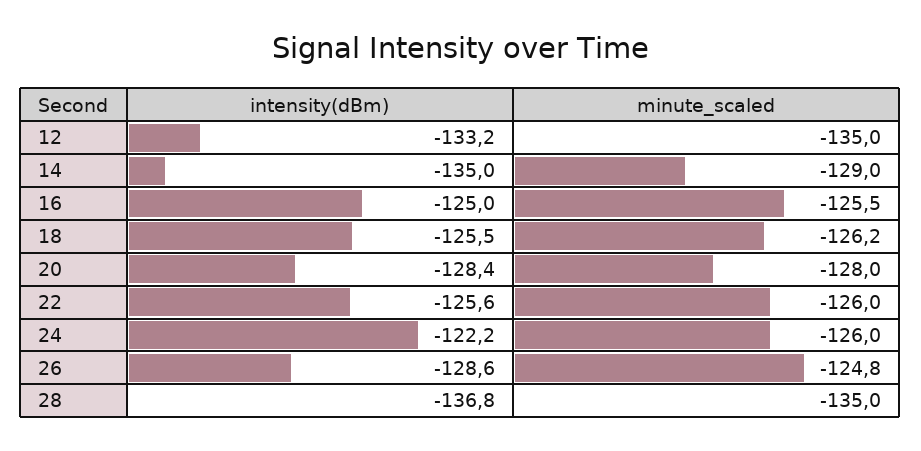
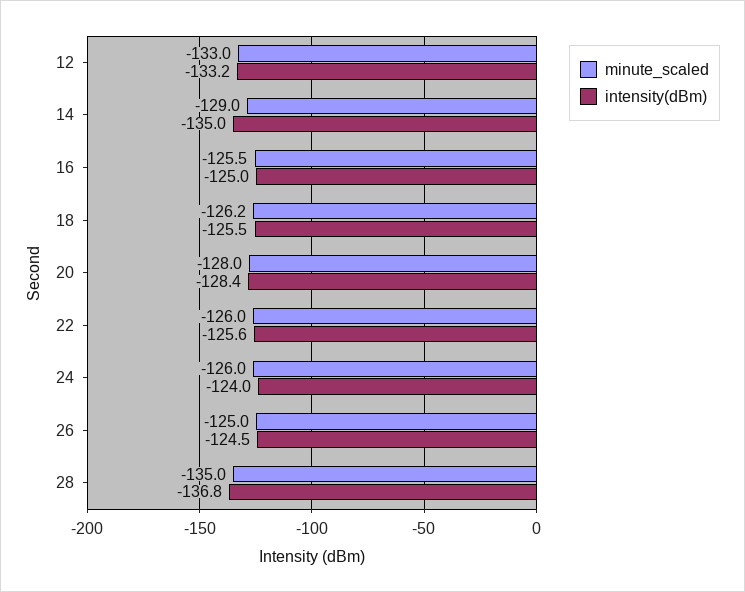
  {
    "intensity(dBm)": {
      "12": -133.2,
      "14": -135,
      "16": -125,
      "18": -125.5,
      "20": -128.4,
      "22": -125.6,
-     "24": -122.2,
+     "24": -124,
-     "26": -128.6,
+     "26": -124.5,
      "28": -136.8
    },
    "minute_scaled": {
-     "12": -135,
+     "12": -133,
      "14": -129,
      "16": -125.5,
      "18": -126.2,
      "20": -128,
      "22": -126,
      "24": -126,
-     "26": -124.8,
+     "26": -125,
      "28": -135
    }
  }

